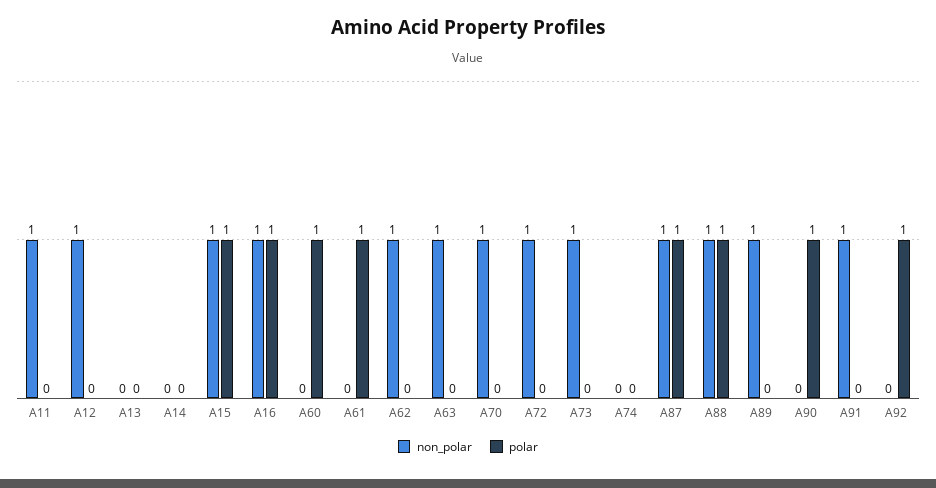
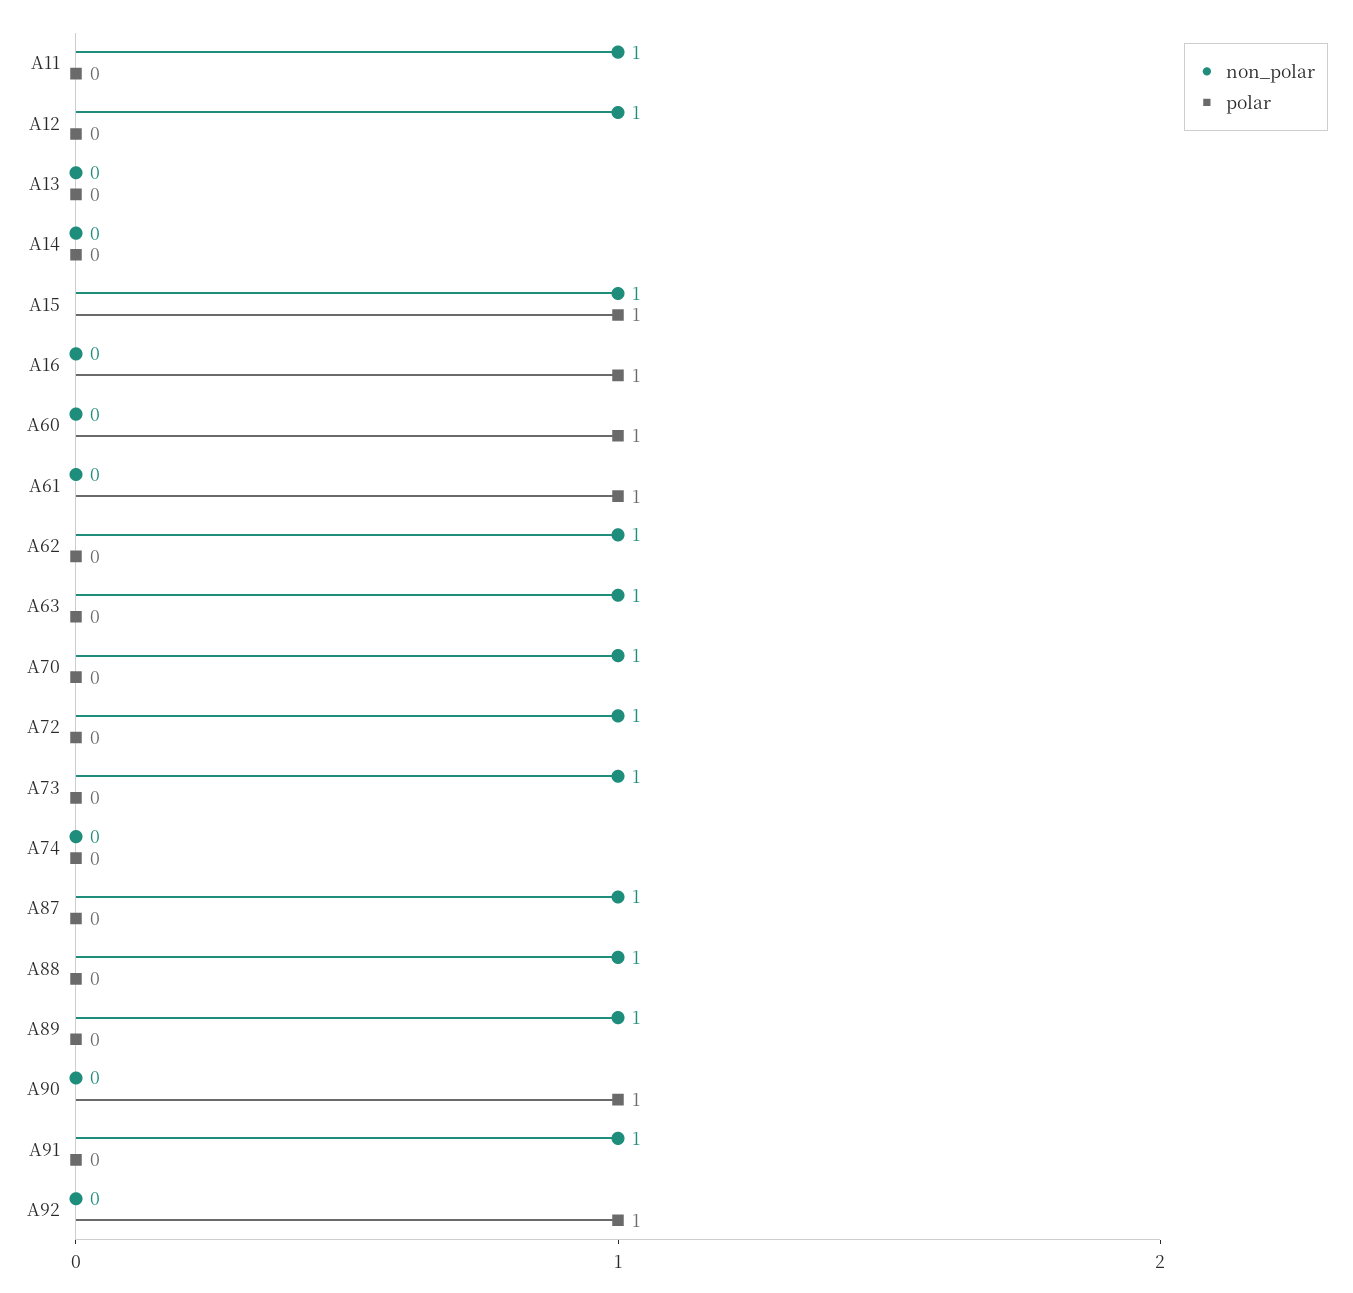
  {
    "non_polar": {
      "A11": 1,
      "A12": 1,
      "A13": 0,
      "A14": 0,
      "A15": 1,
-     "A16": 1,
+     "A16": 0,
      "A60": 0,
      "A61": 0,
      "A62": 1,
      "A63": 1,
      "A70": 1,
      "A72": 1,
      "A73": 1,
      "A74": 0,
      "A87": 1,
      "A88": 1,
      "A89": 1,
      "A90": 0,
      "A91": 1,
      "A92": 0
    },
    "polar": {
      "A11": 0,
      "A12": 0,
      "A13": 0,
      "A14": 0,
      "A15": 1,
      "A16": 1,
      "A60": 1,
      "A61": 1,
      "A62": 0,
      "A63": 0,
      "A70": 0,
      "A72": 0,
      "A73": 0,
      "A74": 0,
-     "A87": 1,
+     "A87": 0,
-     "A88": 1,
+     "A88": 0,
      "A89": 0,
      "A90": 1,
      "A91": 0,
      "A92": 1
    }
  }

